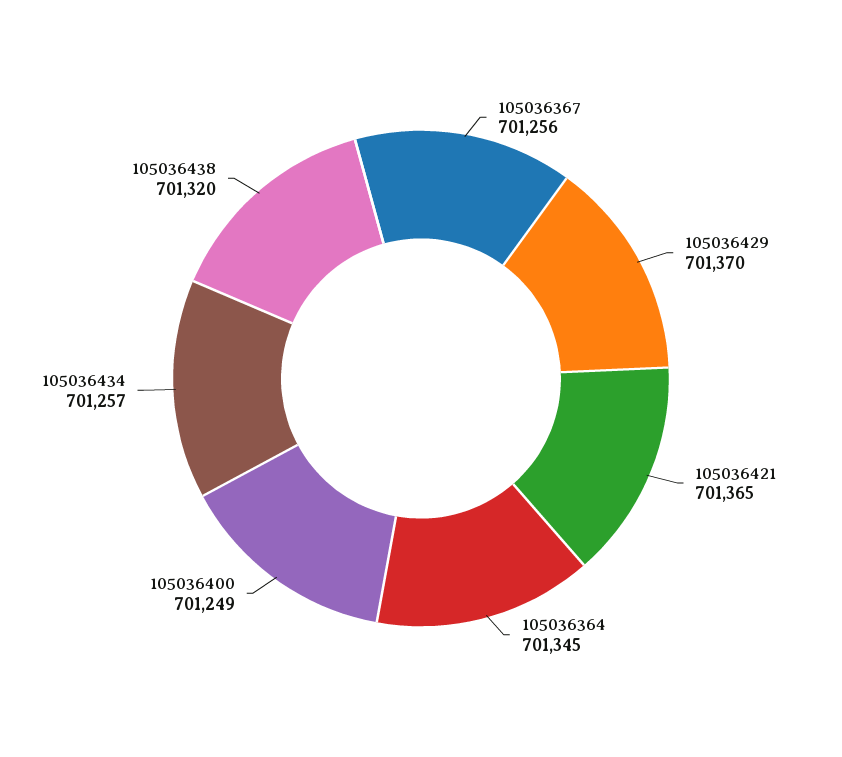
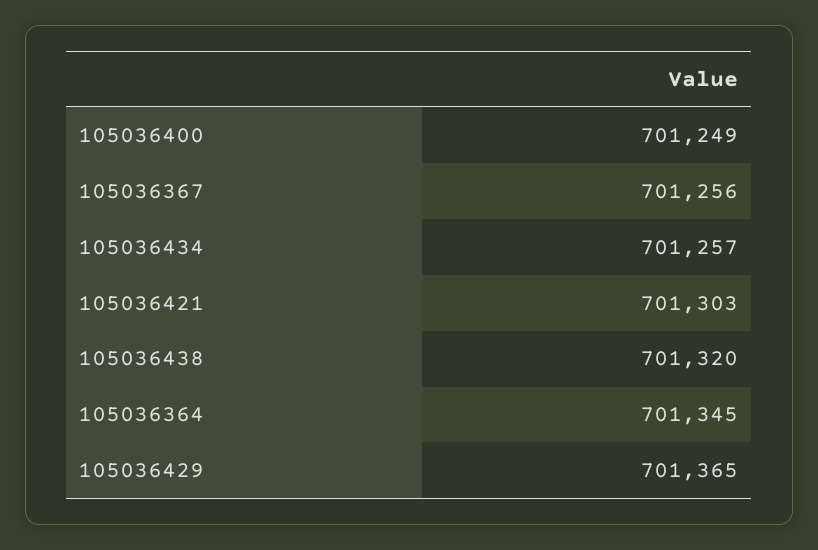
  {
    "105036367": 701256,
-   "105036429": 701370,
+   "105036429": 701365,
-   "105036421": 701365,
+   "105036421": 701303,
    "105036364": 701345,
    "105036400": 701249,
    "105036434": 701257,
    "105036438": 701320
  }

